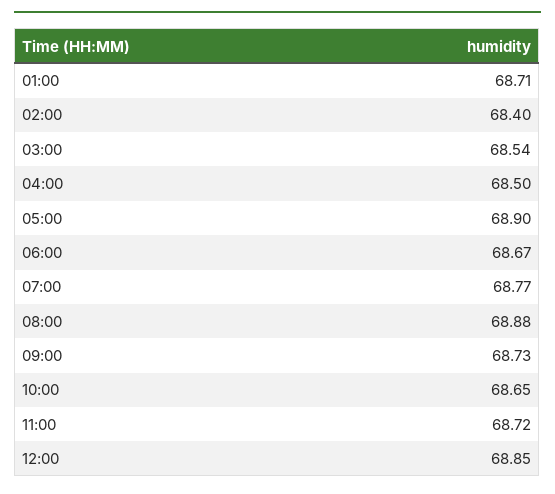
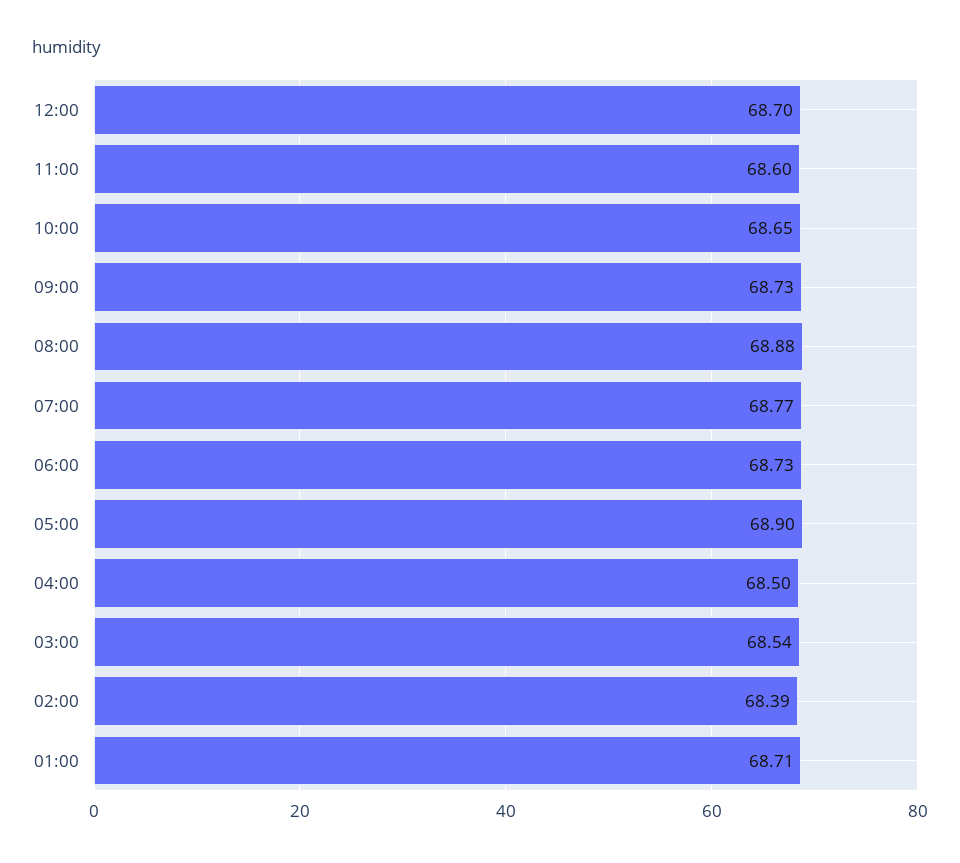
  {
    "01:00": 68.71,
-   "02:00": 68.4,
+   "02:00": 68.39,
    "03:00": 68.54,
    "04:00": 68.5,
    "05:00": 68.9,
-   "06:00": 68.67,
+   "06:00": 68.73,
    "07:00": 68.77,
    "08:00": 68.88,
    "09:00": 68.73,
    "10:00": 68.65,
-   "11:00": 68.72,
+   "11:00": 68.6,
-   "12:00": 68.85
+   "12:00": 68.7
  }

